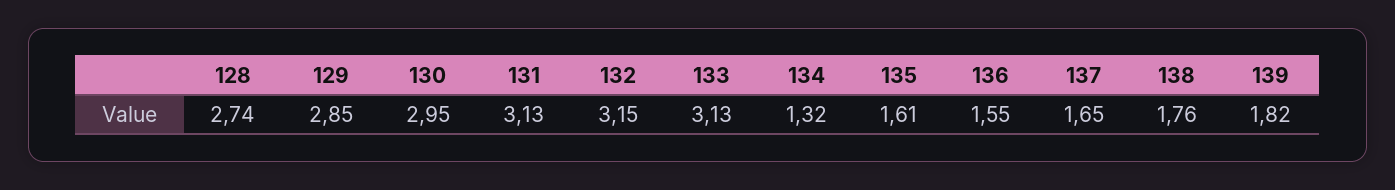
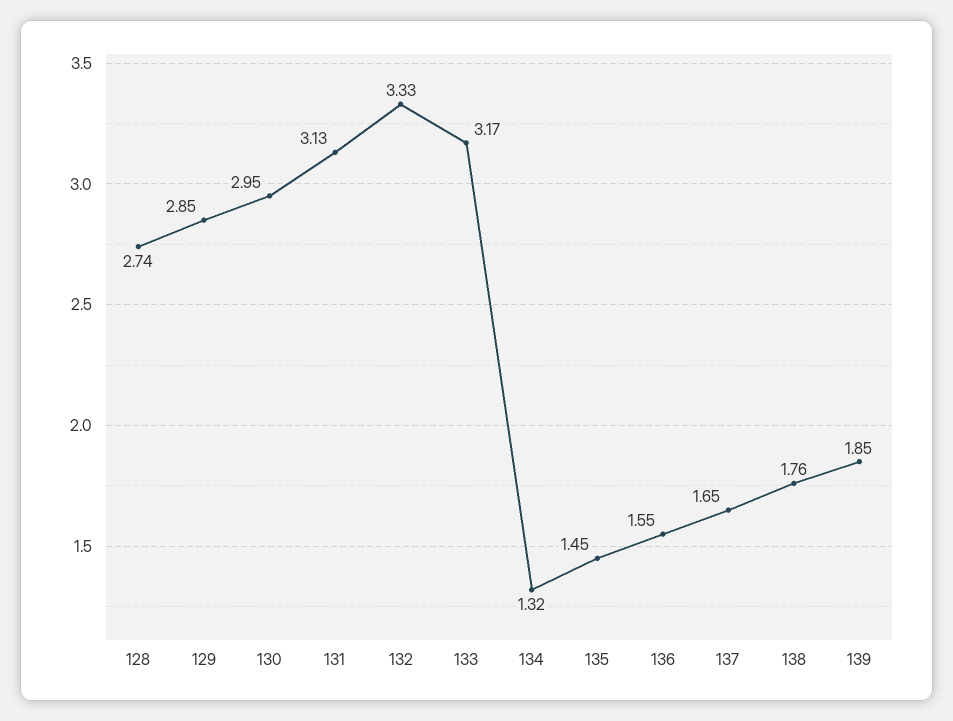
  {
    "128": 2.74,
    "129": 2.85,
    "130": 2.95,
    "131": 3.13,
-   "132": 3.15,
+   "132": 3.33,
-   "133": 3.13,
+   "133": 3.17,
    "134": 1.32,
-   "135": 1.61,
+   "135": 1.45,
    "136": 1.55,
    "137": 1.65,
    "138": 1.76,
-   "139": 1.82
+   "139": 1.85
  }

